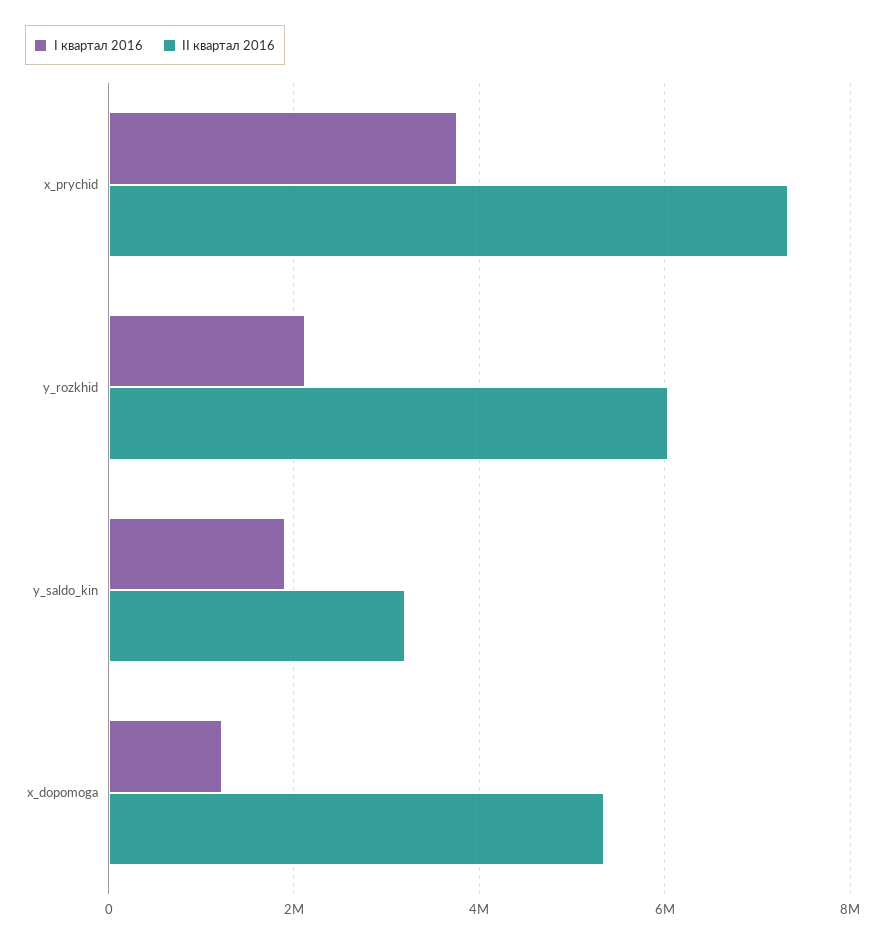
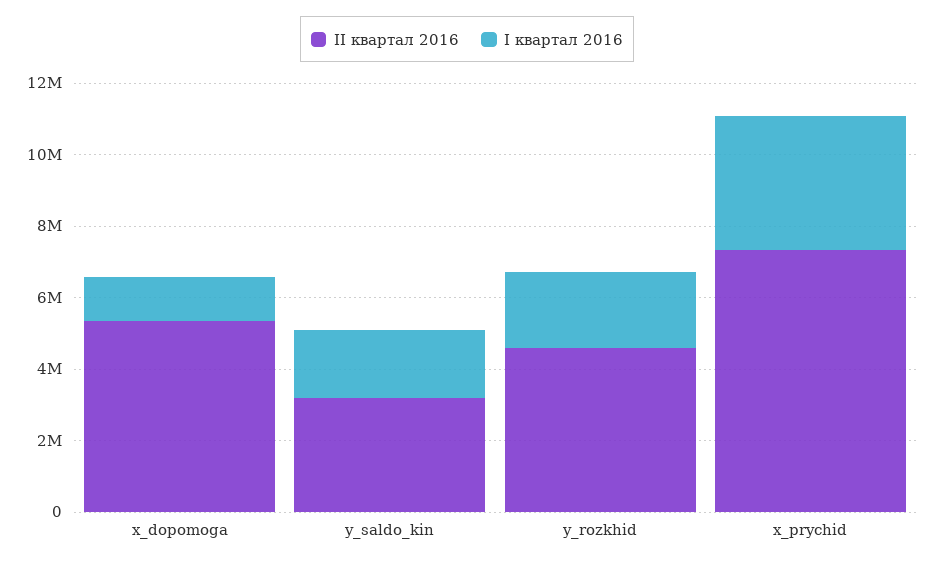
  {
    "I квартал 2016": {
      "x_prychid": 3800000,
      "y_rozkhid": 2200000,
      "y_saldo_kin": 2000000,
      "x_dopomoga": 1200000
    },
    "II квартал 2016": {
      "x_prychid": 7400000,
-     "y_rozkhid": 6000000,
+     "y_rozkhid": 4500000,
      "y_saldo_kin": 3200000,
      "x_dopomoga": 5400000
    }
  }

